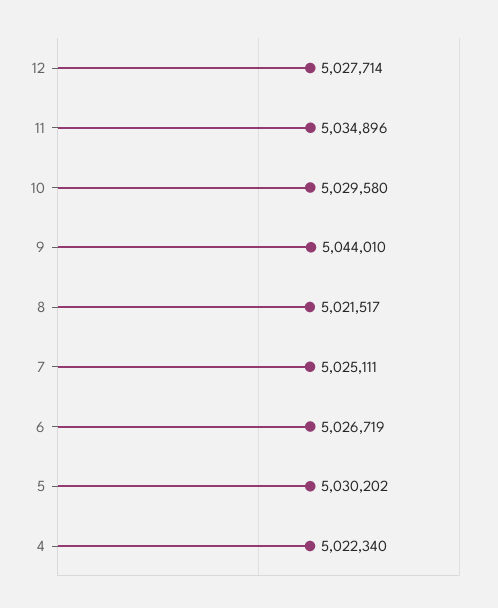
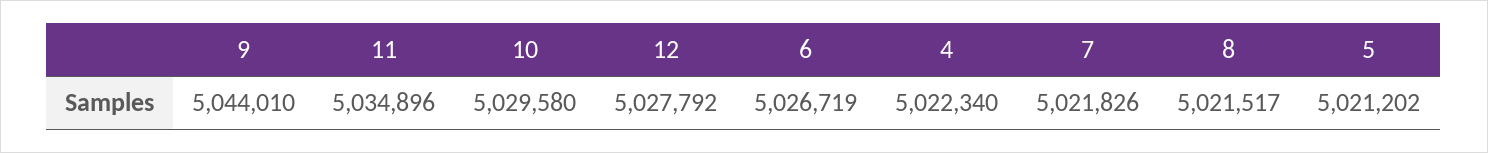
  {
-   "12": 5027714,
+   "12": 5027792,
    "11": 5034896,
    "10": 5029580,
    "9": 5044010,
    "8": 5021517,
-   "7": 5025111,
+   "7": 5021826,
    "6": 5026719,
-   "5": 5030202,
+   "5": 5021202,
    "4": 5022340
  }

